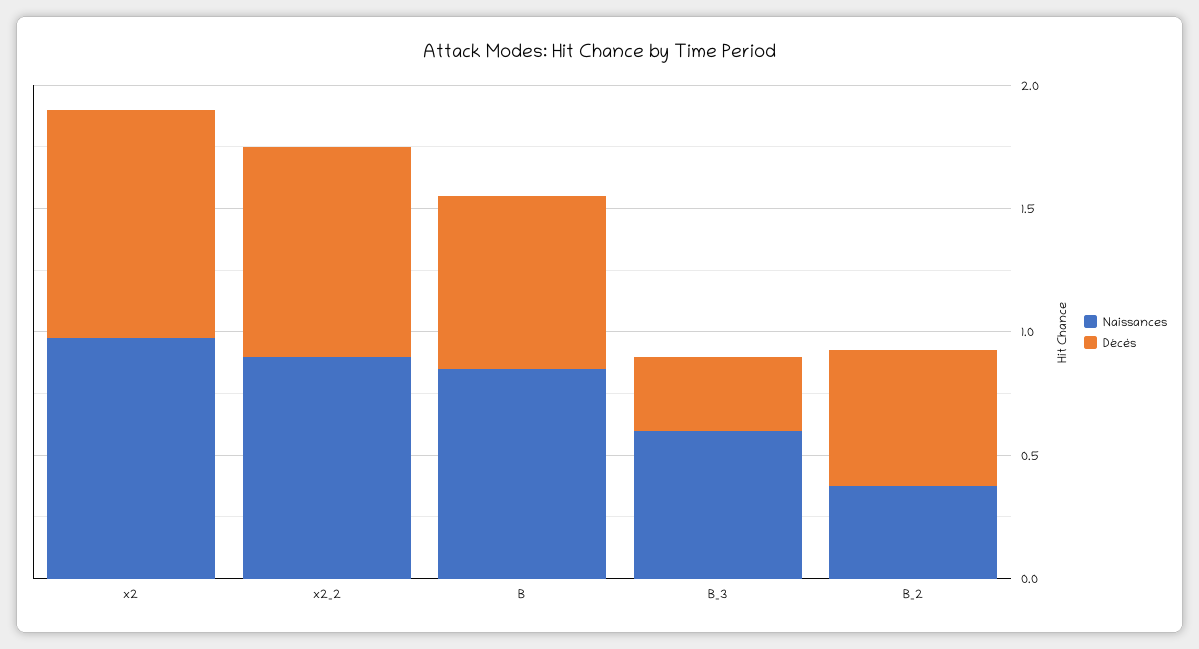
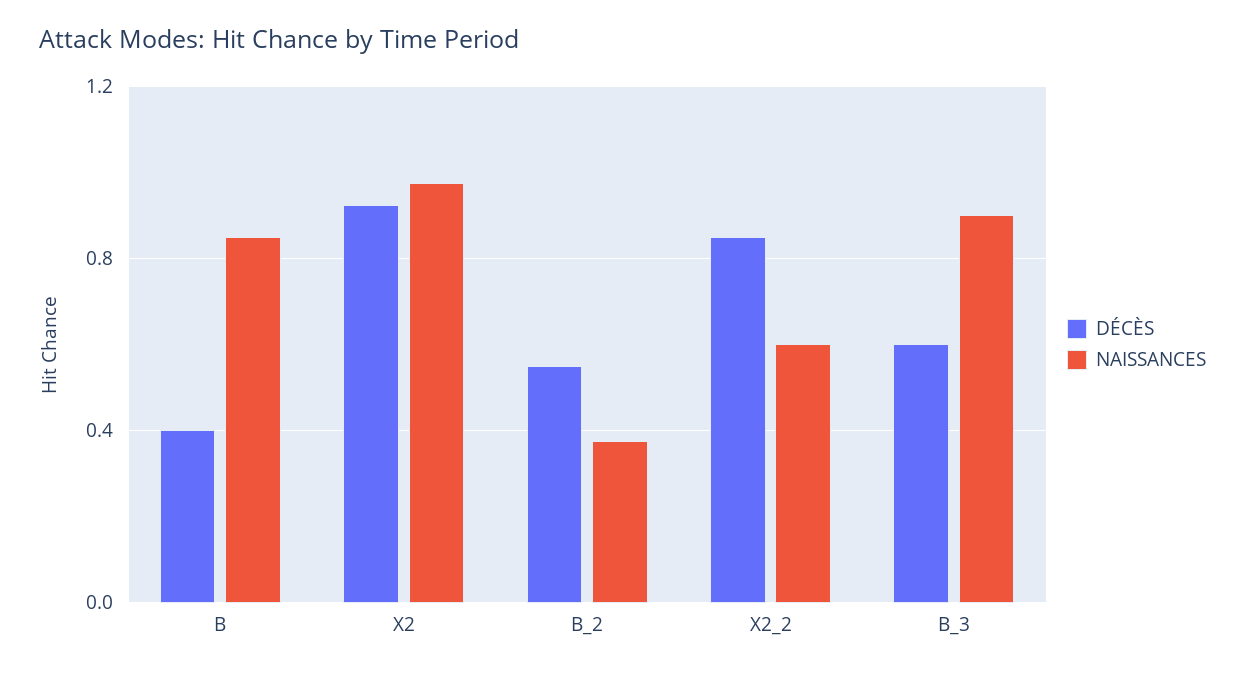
  {
    "Naissances": {
      "x2": 1,
-     "x2_2": 0.9,
+     "x2_2": 0.6,
      "B": 0.85,
-     "B_3": 0.6,
+     "B_3": 0.9,
      "B_2": 0.4
    },
    "Décès": {
      "x2": 0.95,
      "x2_2": 0.85,
-     "B": 0.7,
+     "B": 0.4,
-     "B_3": 0.3,
+     "B_3": 0.6,
      "B_2": 0.55
    }
  }

